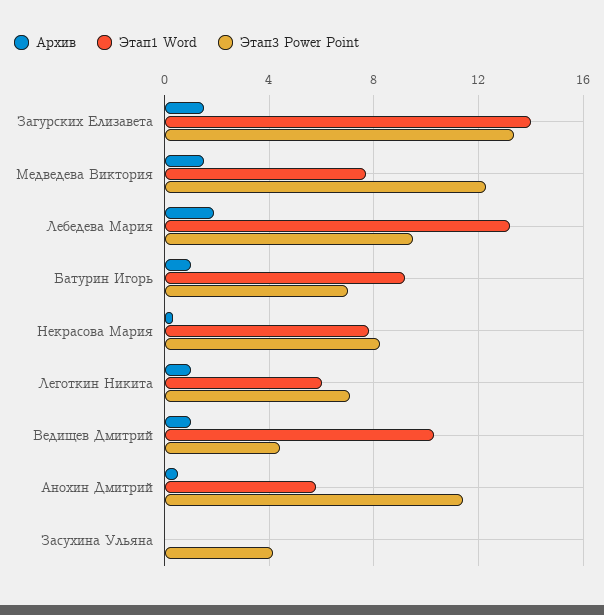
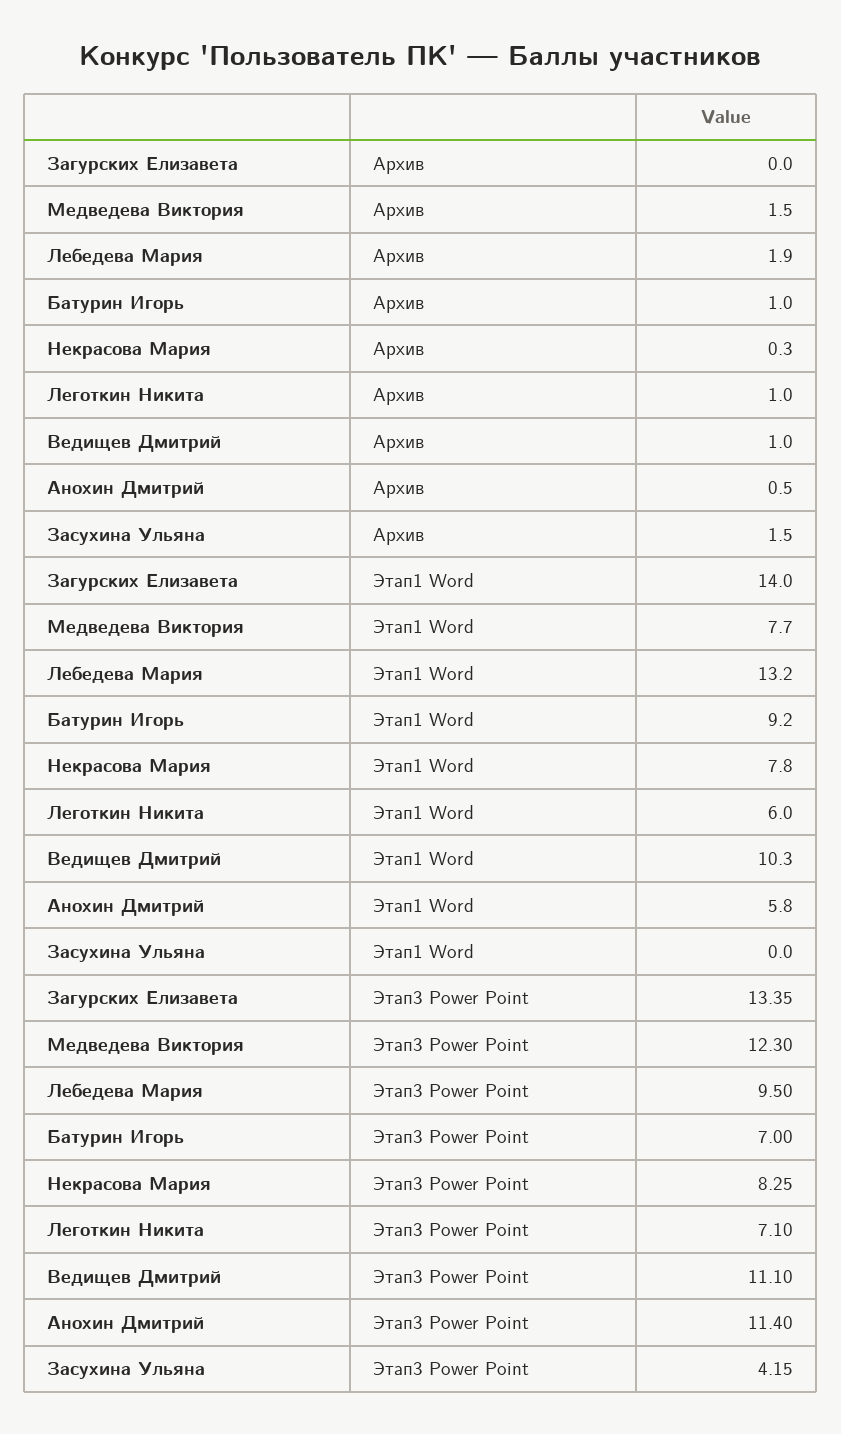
  {
    "Архив": {
-     "Загурских Елизавета": 1.5,
+     "Загурских Елизавета": 0,
      "Медведева Виктория": 1.5,
      "Лебедева Мария": 1.9,
      "Батурин Игорь": 1,
      "Некрасова Мария": 0.3,
      "Леготкин Никита": 1,
      "Ведищев Дмитрий": 1,
      "Анохин Дмитрий": 0.5,
-     "Засухина Ульяна": 0
+     "Засухина Ульяна": 1.5
    },
    "Этап1 Word": {
      "Загурских Елизавета": 14,
      "Медведева Виктория": 7.7,
      "Лебедева Мария": 13.2,
      "Батурин Игорь": 9.2,
      "Некрасова Мария": 7.8,
      "Леготкин Никита": 6,
      "Ведищев Дмитрий": 10.3,
      "Анохин Дмитрий": 5.8,
      "Засухина Ульяна": 0
    },
    "Этап3 Power Point": {
      "Загурских Елизавета": 13.35,
      "Медведева Виктория": 12.3,
      "Лебедева Мария": 9.5,
      "Батурин Игорь": 7,
      "Некрасова Мария": 8.25,
      "Леготкин Никита": 7.1,
-     "Ведищев Дмитрий": 4.5,
+     "Ведищев Дмитрий": 11.1,
      "Анохин Дмитрий": 11.4,
      "Засухина Ульяна": 4.15
    }
  }

